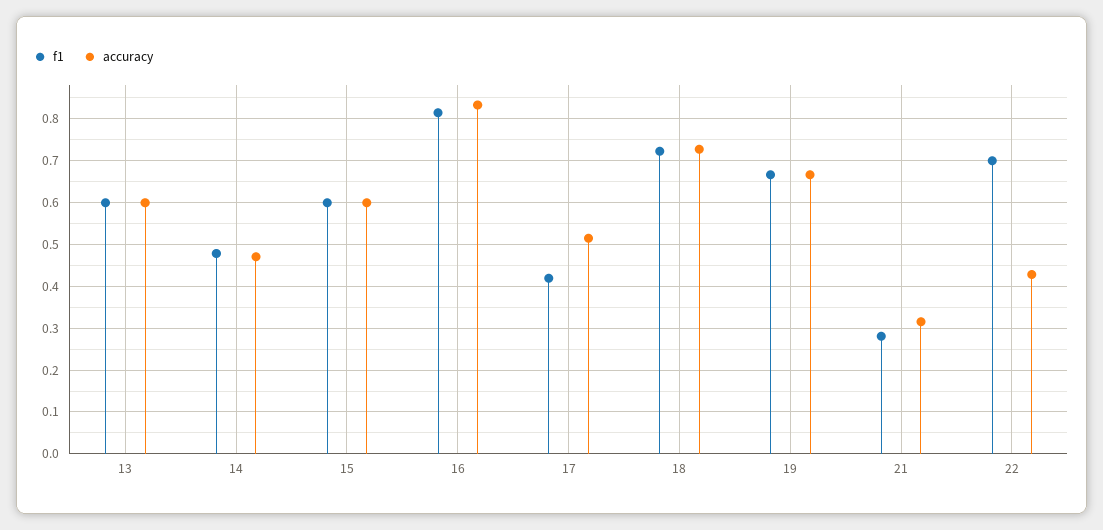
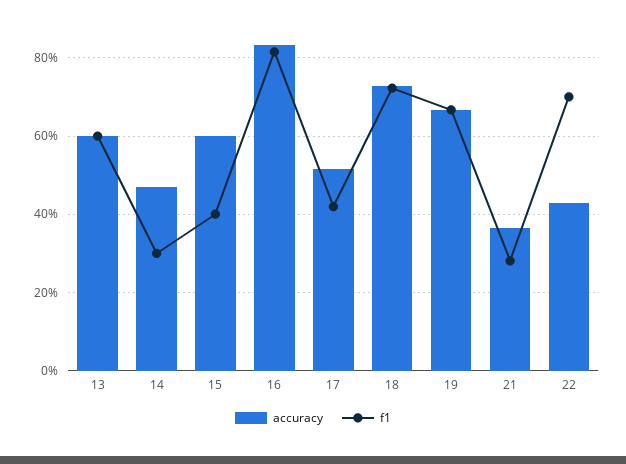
  {
    "f1": {
      "13": 0.6,
-     "14": 0.48,
+     "14": 0.3,
-     "15": 0.6,
+     "15": 0.4,
      "16": 0.82,
      "17": 0.42,
      "18": 0.72,
      "19": 0.66,
      "21": 0.28,
      "22": 0.7
    },
    "accuracy": {
      "13": 0.6,
      "14": 0.48,
      "15": 0.6,
      "16": 0.84,
      "17": 0.52,
      "18": 0.72,
      "19": 0.66,
-     "21": 0.32,
+     "21": 0.36,
      "22": 0.42
    }
  }

